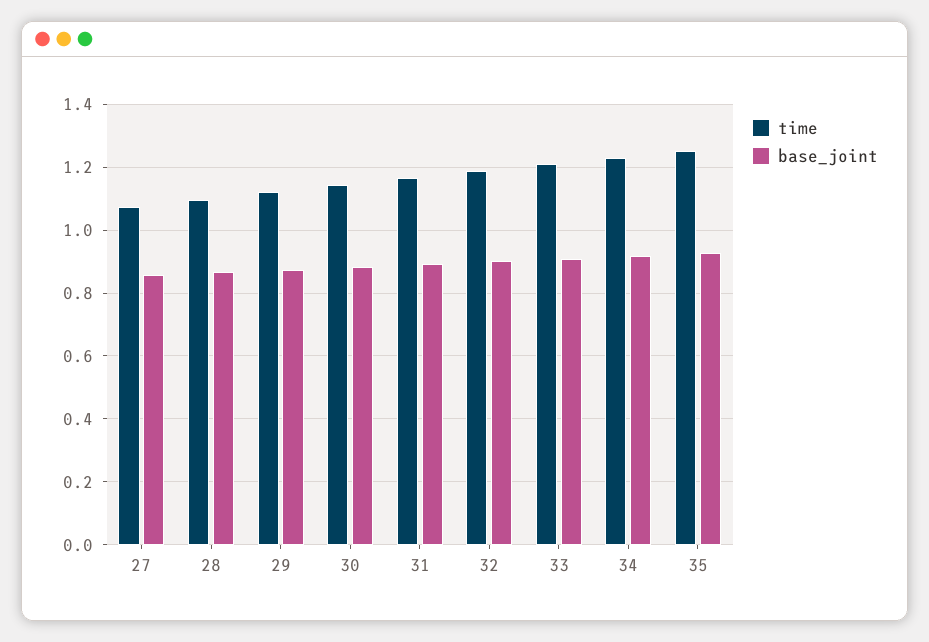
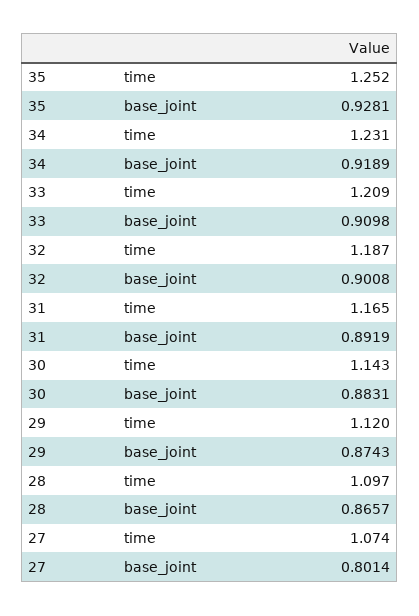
  {
    "time": {
      "27": 1.074,
      "28": 1.097,
      "29": 1.12,
      "30": 1.143,
      "31": 1.165,
      "32": 1.187,
      "33": 1.209,
      "34": 1.231,
      "35": 1.252
    },
    "base_joint": {
-     "27": 0.86,
+     "27": 0.8014,
      "28": 0.8657,
      "29": 0.8743,
      "30": 0.8831,
      "31": 0.8919,
      "32": 0.9008,
      "33": 0.9098,
      "34": 0.9189,
      "35": 0.9281
    }
  }

